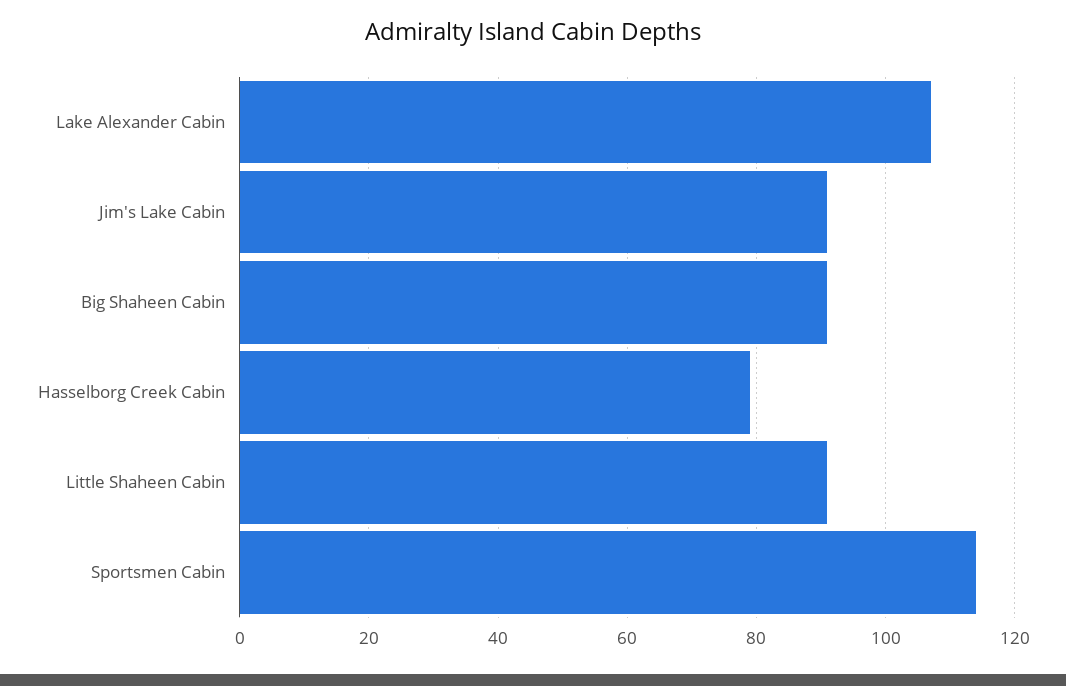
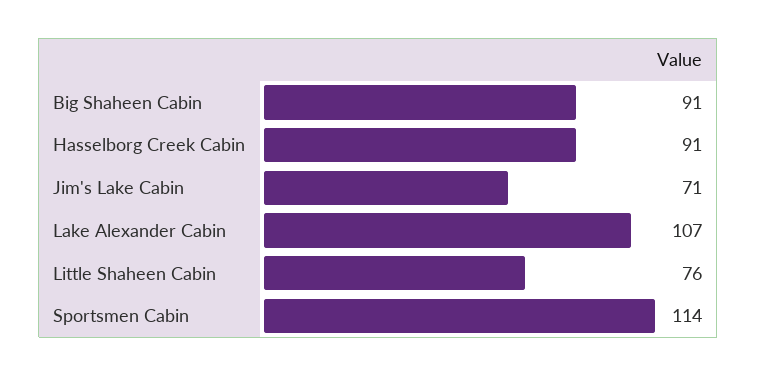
  {
    "Lake Alexander Cabin": 107,
-   "Jim's Lake Cabin": 90,
+   "Jim's Lake Cabin": 71,
    "Big Shaheen Cabin": 91,
-   "Hasselborg Creek Cabin": 80,
+   "Hasselborg Creek Cabin": 91,
-   "Little Shaheen Cabin": 90,
+   "Little Shaheen Cabin": 76,
    "Sportsmen Cabin": 114
  }

